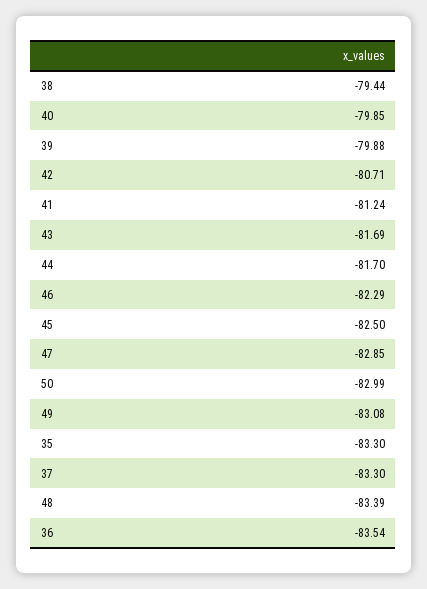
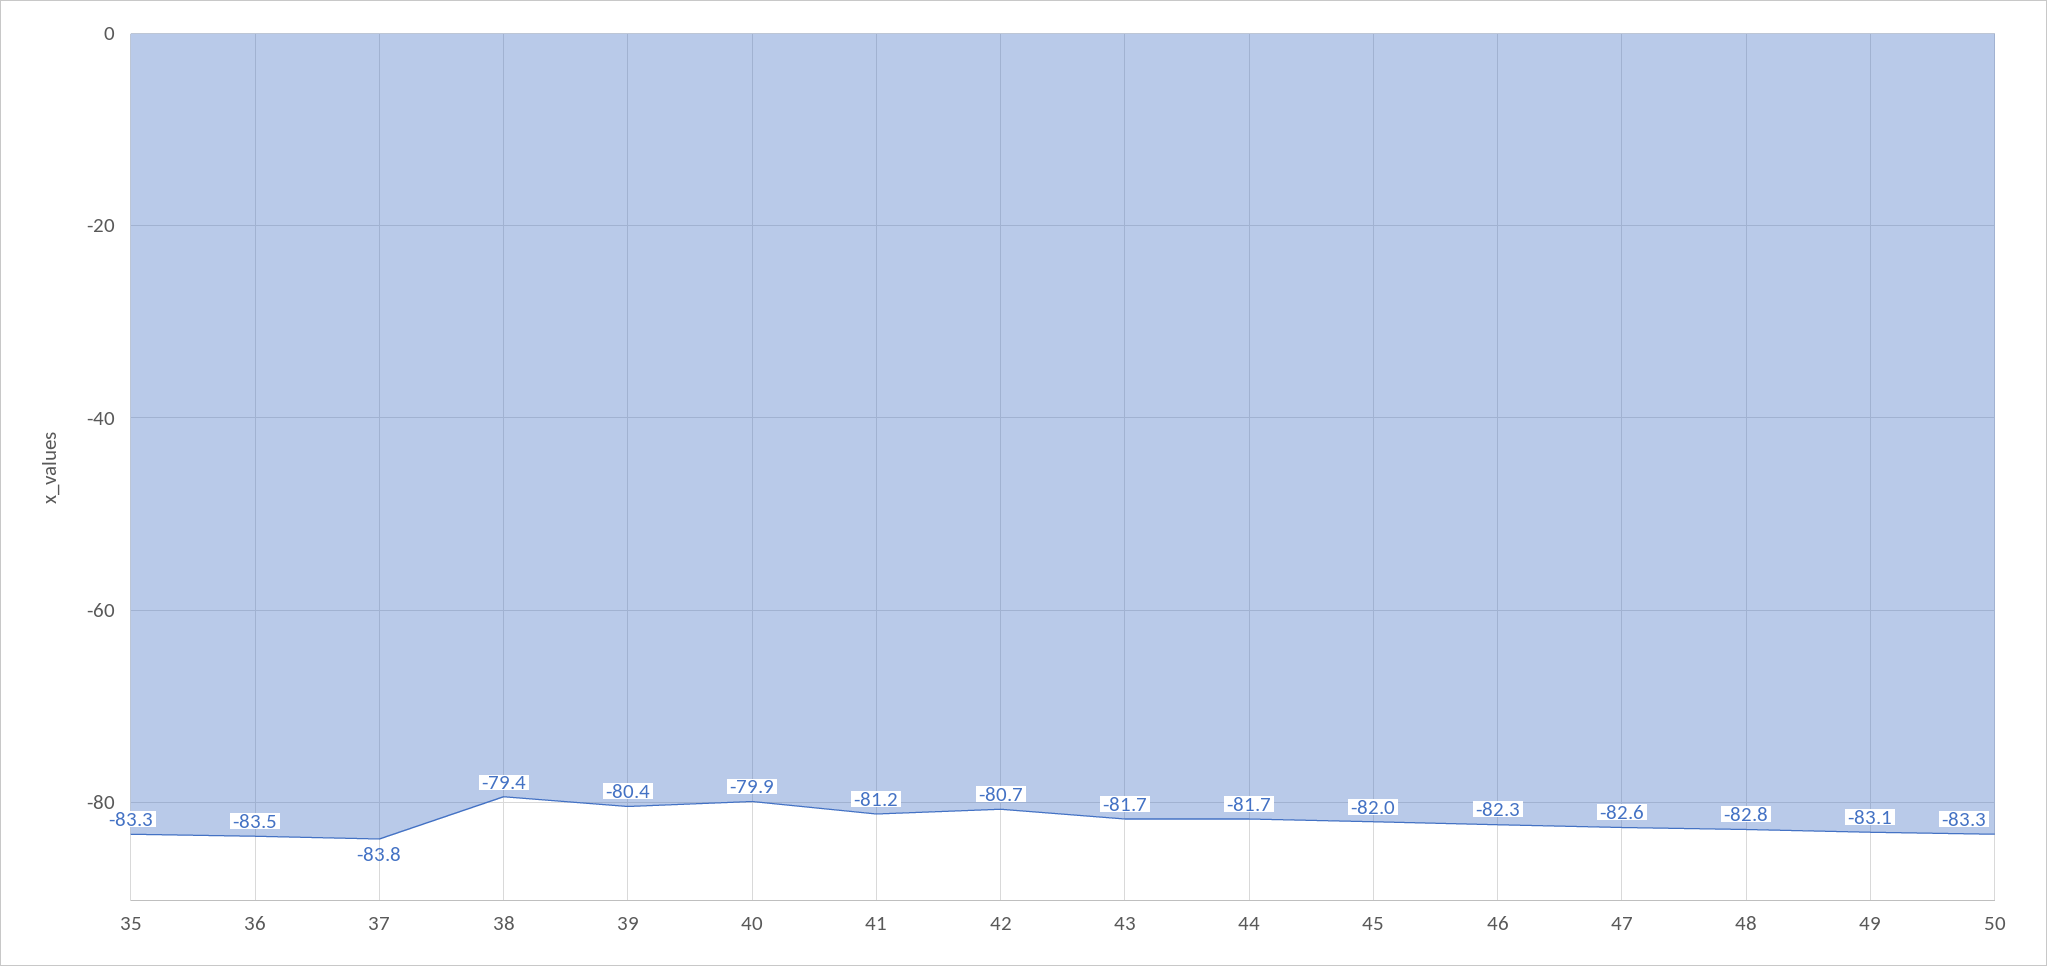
  {
    "38": -79.44,
    "40": -79.85,
-   "39": -79.88,
+   "39": -80.4,
    "42": -80.71,
    "41": -81.24,
    "43": -81.69,
    "44": -81.7,
    "46": -82.29,
-   "45": -82.5,
+   "45": -82,
-   "47": -82.85,
+   "47": -82.6,
-   "50": -82.99,
+   "50": -83.3,
    "49": -83.08,
    "35": -83.3,
-   "37": -83.3,
+   "37": -83.8,
-   "48": -83.39,
+   "48": -82.8,
    "36": -83.54
  }

